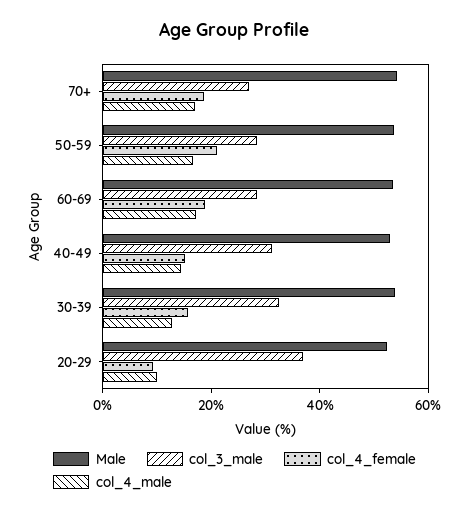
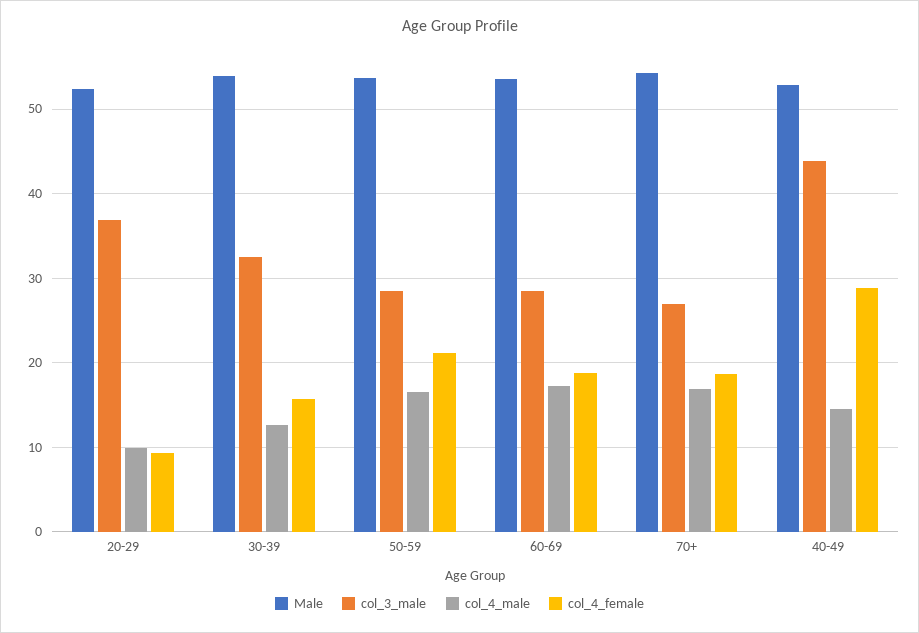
  {
    "Male": {
      "70+": 54,
      "50-59": 54,
      "60-69": 54,
      "40-49": 53,
      "30-39": 54,
      "20-29": 52
    },
    "col_3_male": {
      "70+": 27,
      "50-59": 29,
      "60-69": 29,
-     "40-49": 30,
+     "40-49": 44,
      "30-39": 33,
      "20-29": 37
    },
    "col_4_female": {
      "70+": 19,
      "50-59": 21,
      "60-69": 19,
-     "40-49": 15,
+     "40-49": 29,
      "30-39": 16,
      "20-29": 9
    },
    "col_4_male": {
      "70+": 17,
      "50-59": 17,
      "60-69": 17,
      "40-49": 15,
      "30-39": 13,
      "20-29": 10
    }
  }

